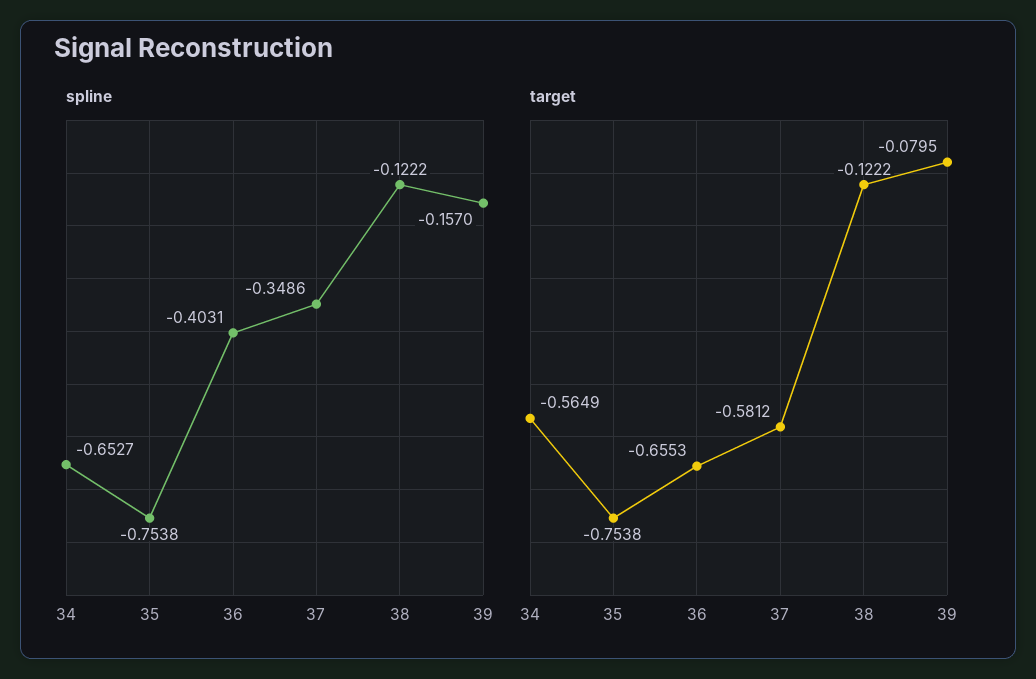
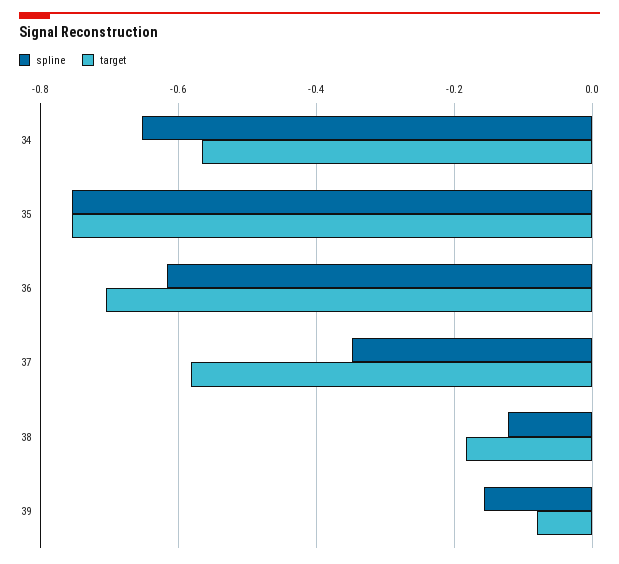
  {
    "spline": {
      "34": -0.6527,
      "35": -0.7538,
-     "36": -0.4031,
+     "36": -0.62,
      "37": -0.3486,
      "38": -0.1222,
      "39": -0.157
    },
    "target": {
      "34": -0.5649,
      "35": -0.7538,
-     "36": -0.6553,
+     "36": -0.7,
      "37": -0.5812,
-     "38": -0.1222,
+     "38": -0.18,
      "39": -0.0795
    }
  }

